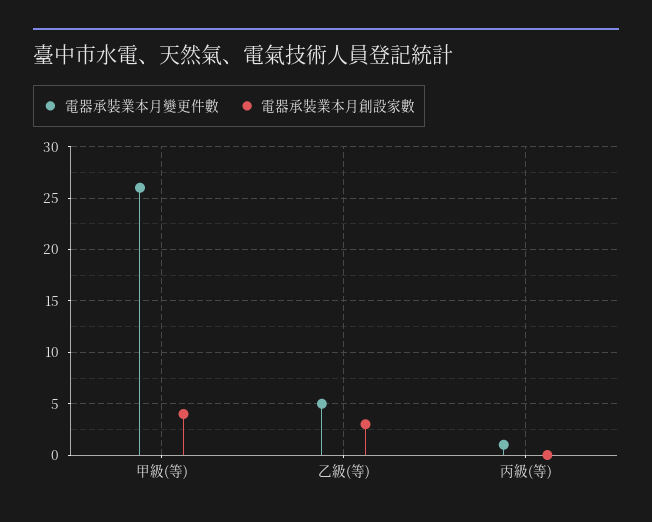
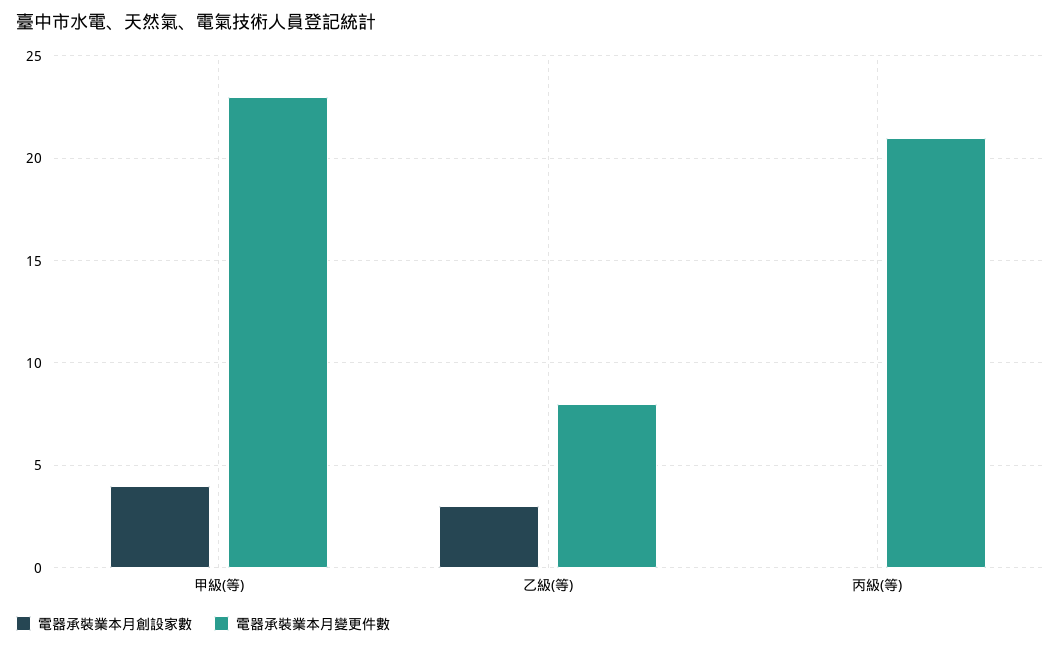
  {
    "電器承裝業本月變更件數": {
-     "甲級(等)": 26,
+     "甲級(等)": 23,
-     "乙級(等)": 5,
+     "乙級(等)": 8,
-     "丙級(等)": 1
+     "丙級(等)": 21
    },
    "電器承裝業本月創設家數": {
      "甲級(等)": 4,
      "乙級(等)": 3,
      "丙級(等)": 0
    }
  }

